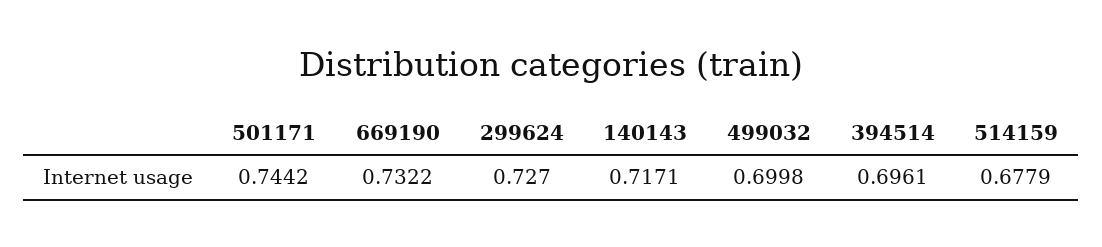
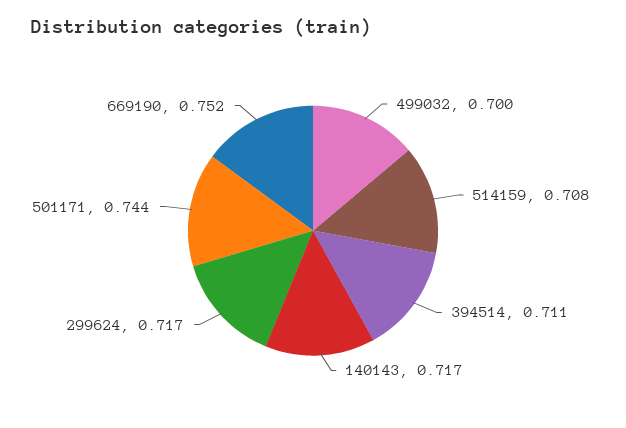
  {
    "501171": 0.7442,
-   "669190": 0.7322,
+   "669190": 0.752,
-   "299624": 0.727,
+   "299624": 0.717,
    "140143": 0.7171,
    "499032": 0.6998,
-   "394514": 0.6961,
+   "394514": 0.711,
-   "514159": 0.6779
+   "514159": 0.708
  }

